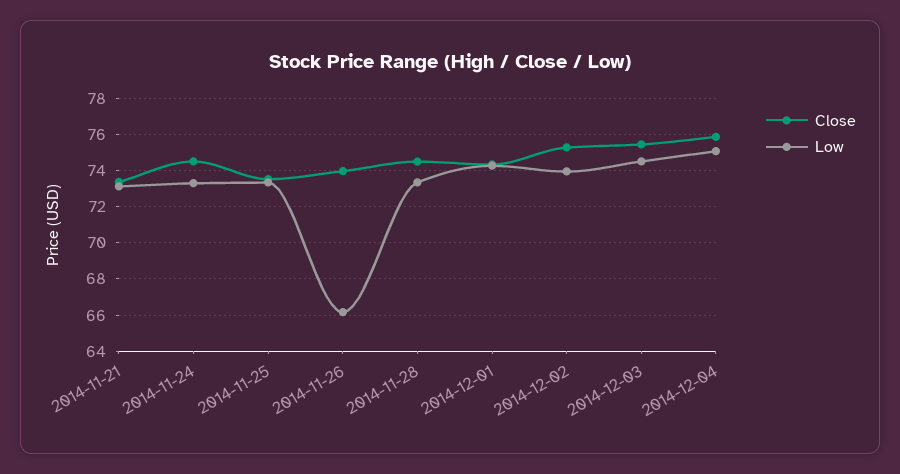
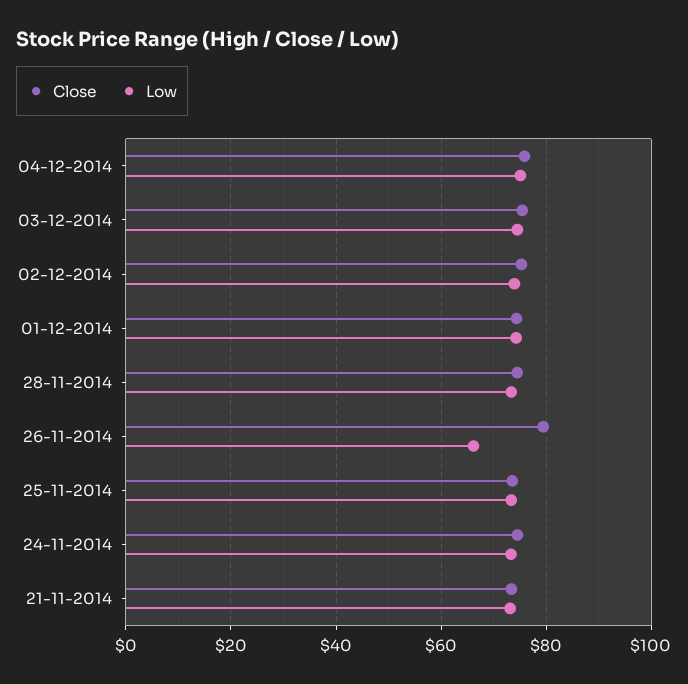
  {
    "Close": {
      "2014-11-21": 73.5,
      "2014-11-24": 74.5,
      "2014-11-25": 73.5,
-     "2014-11-26": 74,
+     "2014-11-26": 80,
      "2014-11-28": 74.5,
      "2014-12-01": 74.5,
      "2014-12-02": 75.5,
      "2014-12-03": 75.5,
      "2014-12-04": 76
    },
    "Low": {
      "2014-11-21": 73,
      "2014-11-24": 73.5,
      "2014-11-25": 73.5,
      "2014-11-26": 66,
      "2014-11-28": 73.5,
      "2014-12-01": 74.5,
      "2014-12-02": 74,
      "2014-12-03": 74.5,
      "2014-12-04": 75
    }
  }

